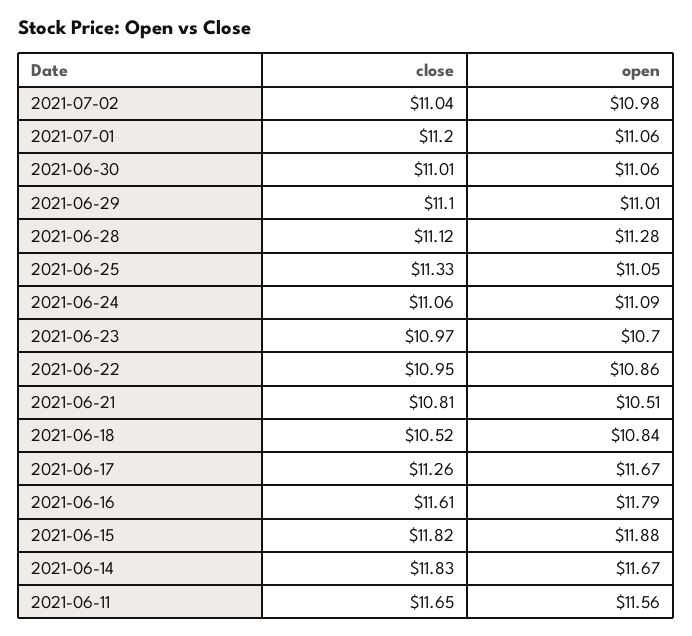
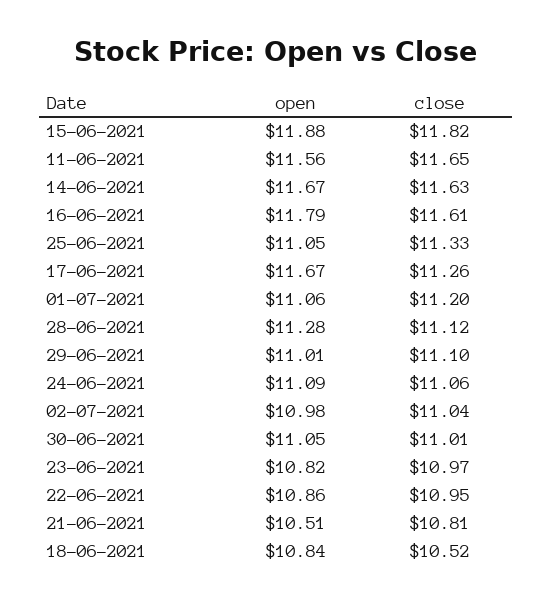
  {
    "close": {
      "2021-07-02": 11.04,
      "2021-07-01": 11.2,
      "2021-06-30": 11.01,
      "2021-06-29": 11.1,
      "2021-06-28": 11.12,
      "2021-06-25": 11.33,
      "2021-06-24": 11.06,
      "2021-06-23": 10.97,
      "2021-06-22": 10.95,
      "2021-06-21": 10.81,
      "2021-06-18": 10.52,
      "2021-06-17": 11.26,
      "2021-06-16": 11.61,
      "2021-06-15": 11.82,
-     "2021-06-14": 11.83,
+     "2021-06-14": 11.63,
      "2021-06-11": 11.65
    },
    "open": {
      "2021-07-02": 10.98,
      "2021-07-01": 11.06,
-     "2021-06-30": 11.06,
+     "2021-06-30": 11.05,
      "2021-06-29": 11.01,
      "2021-06-28": 11.28,
      "2021-06-25": 11.05,
      "2021-06-24": 11.09,
-     "2021-06-23": 10.7,
+     "2021-06-23": 10.82,
      "2021-06-22": 10.86,
      "2021-06-21": 10.51,
      "2021-06-18": 10.84,
      "2021-06-17": 11.67,
      "2021-06-16": 11.79,
      "2021-06-15": 11.88,
      "2021-06-14": 11.67,
      "2021-06-11": 11.56
    }
  }

